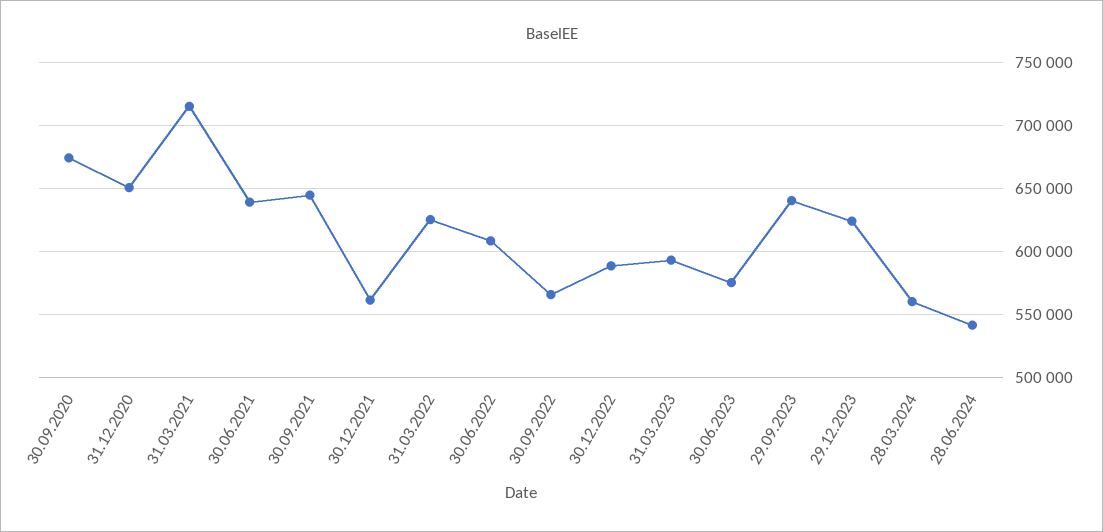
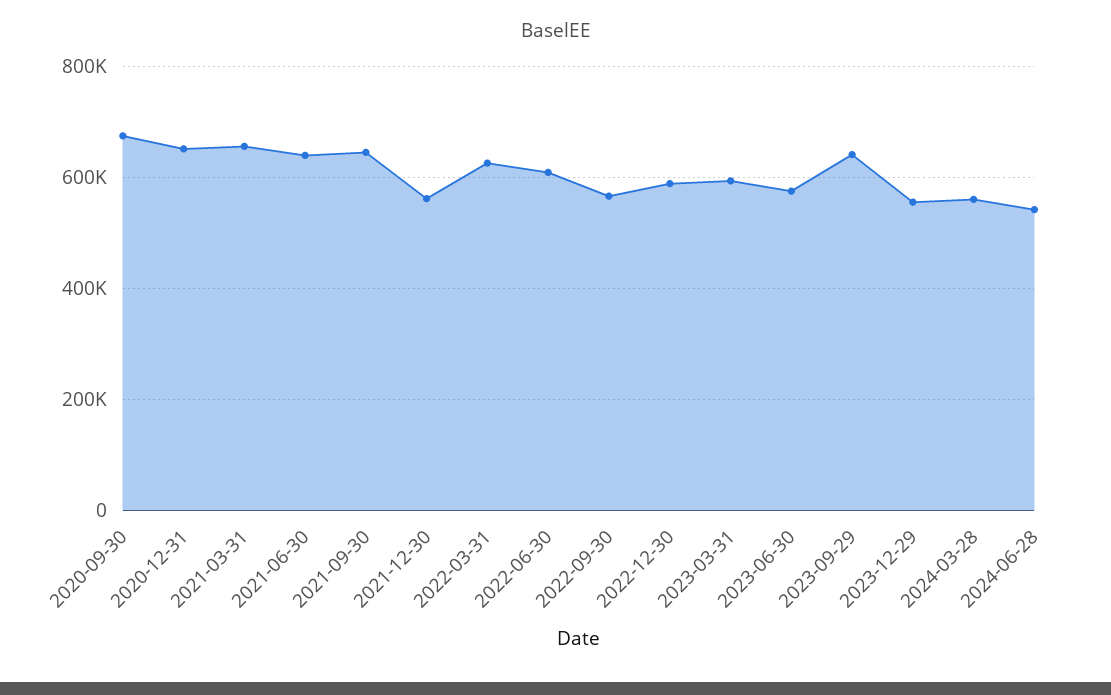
  {
    "30.09.2020": 675000,
    "31.12.2020": 650000,
-   "31.03.2021": 715000,
+   "31.03.2021": 660000,
    "30.06.2021": 640000,
    "30.09.2021": 645000,
    "30.12.2021": 560000,
    "31.03.2022": 625000,
    "30.06.2022": 610000,
    "30.09.2022": 565000,
    "30.12.2022": 590000,
    "31.03.2023": 595000,
    "30.06.2023": 575000,
    "29.09.2023": 640000,
-   "29.12.2023": 625000,
+   "29.12.2023": 560000,
    "28.03.2024": 560000,
    "28.06.2024": 540000
  }

